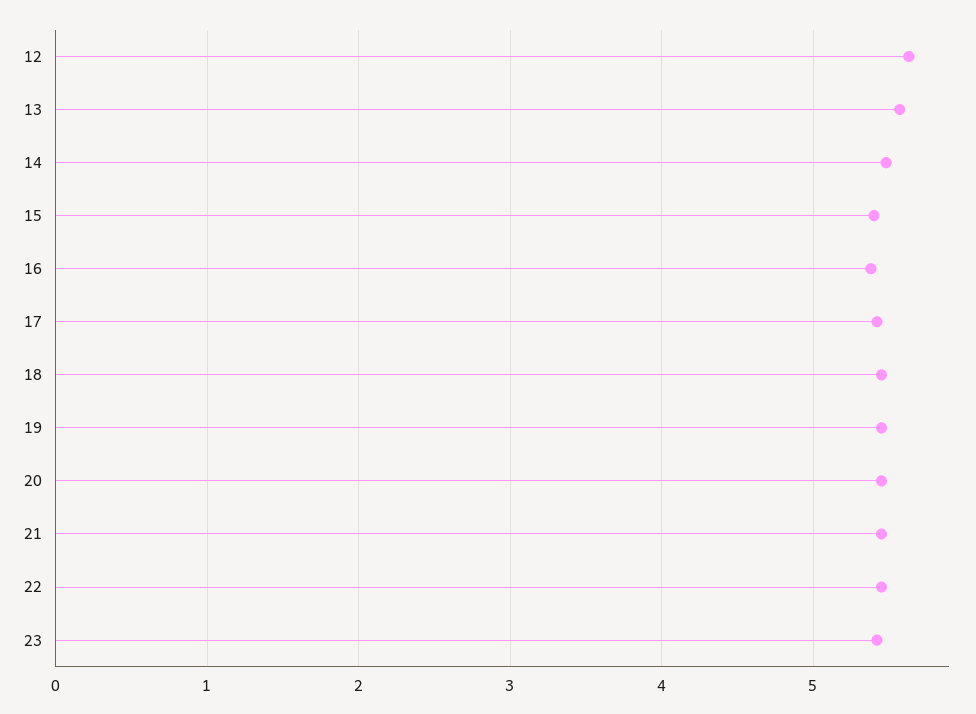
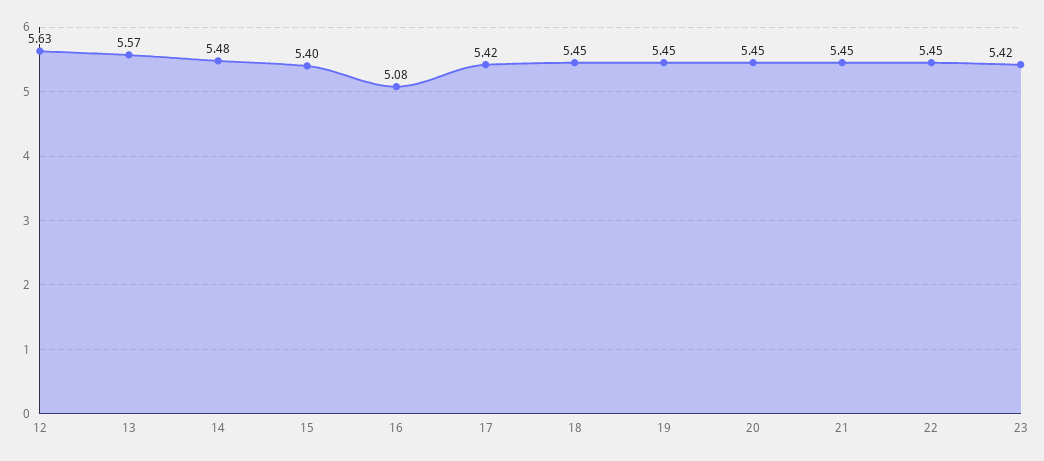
  {
    "12": 5.63,
    "13": 5.57,
    "14": 5.48,
    "15": 5.4,
-   "16": 5.4,
+   "16": 5.08,
    "17": 5.42,
    "18": 5.45,
    "19": 5.45,
    "20": 5.45,
    "21": 5.45,
    "22": 5.45,
    "23": 5.42
  }

